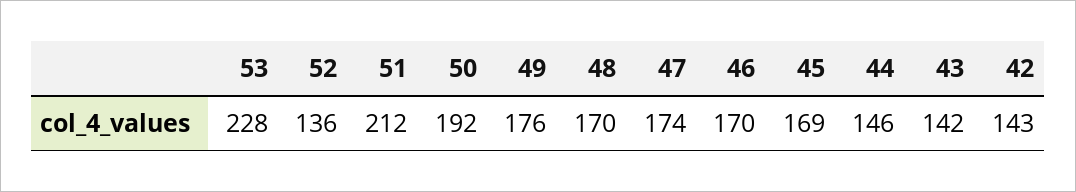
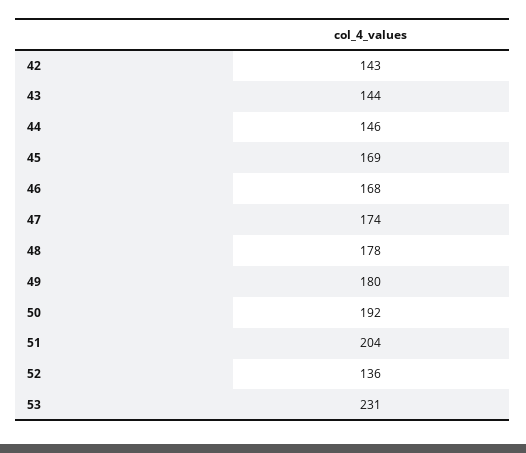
  {
-   "53": 228,
+   "53": 231,
    "52": 136,
-   "51": 212,
+   "51": 204,
    "50": 192,
-   "49": 176,
+   "49": 180,
-   "48": 170,
+   "48": 178,
    "47": 174,
-   "46": 170,
+   "46": 168,
    "45": 169,
    "44": 146,
-   "43": 142,
+   "43": 144,
    "42": 143
  }

